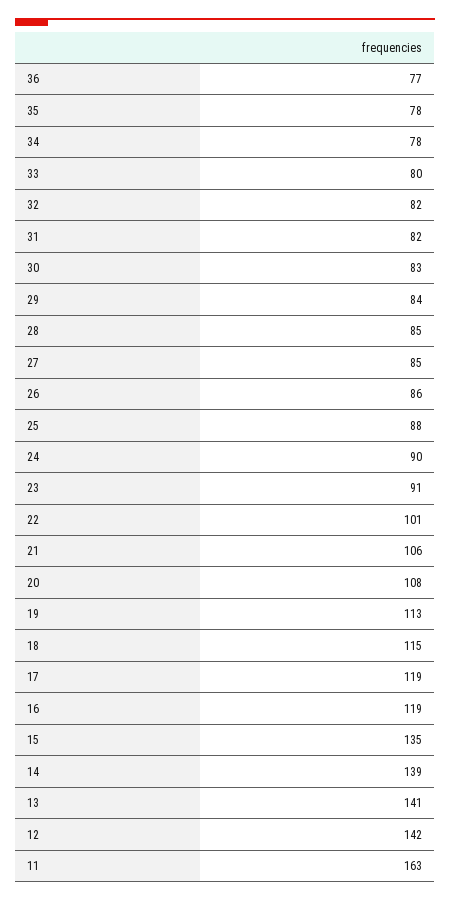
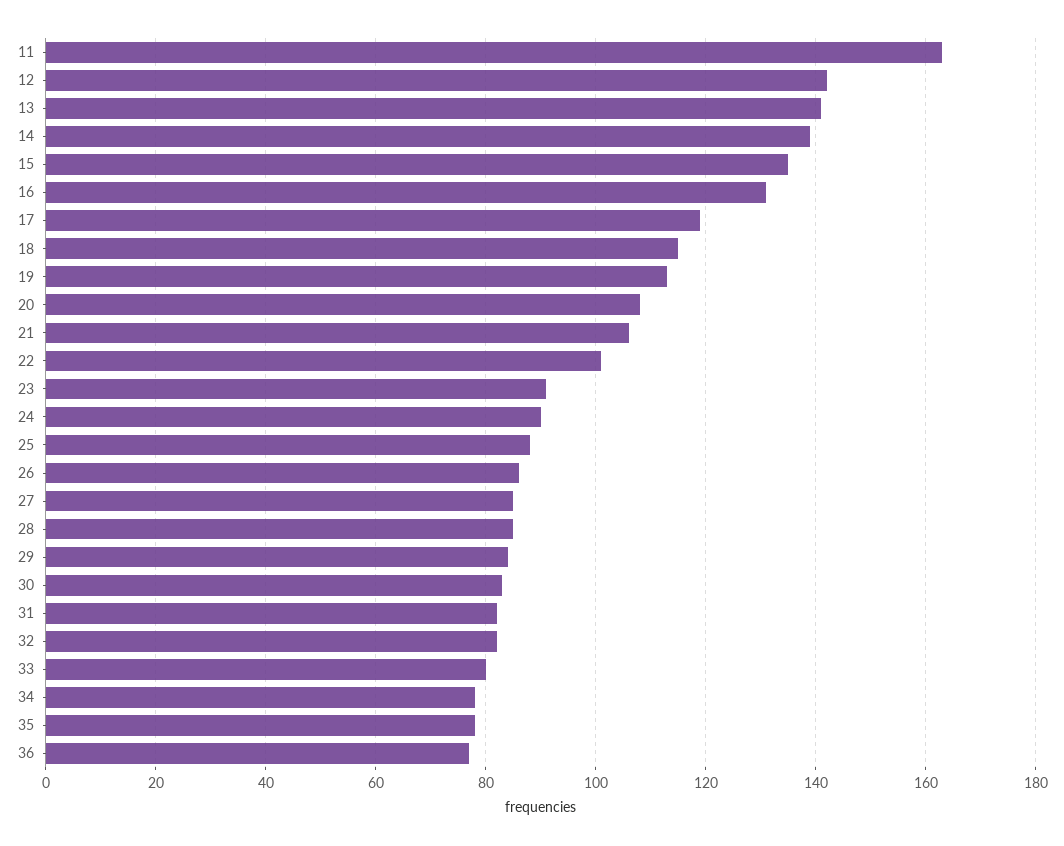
  {
    "36": 77,
    "35": 78,
    "34": 78,
    "33": 80,
    "32": 82,
    "31": 82,
    "30": 83,
    "29": 84,
    "28": 85,
    "27": 85,
    "26": 86,
    "25": 88,
    "24": 90,
    "23": 91,
    "22": 101,
    "21": 106,
    "20": 108,
    "19": 113,
    "18": 115,
    "17": 119,
-   "16": 119,
+   "16": 130,
    "15": 135,
    "14": 139,
    "13": 141,
    "12": 142,
    "11": 163
  }

